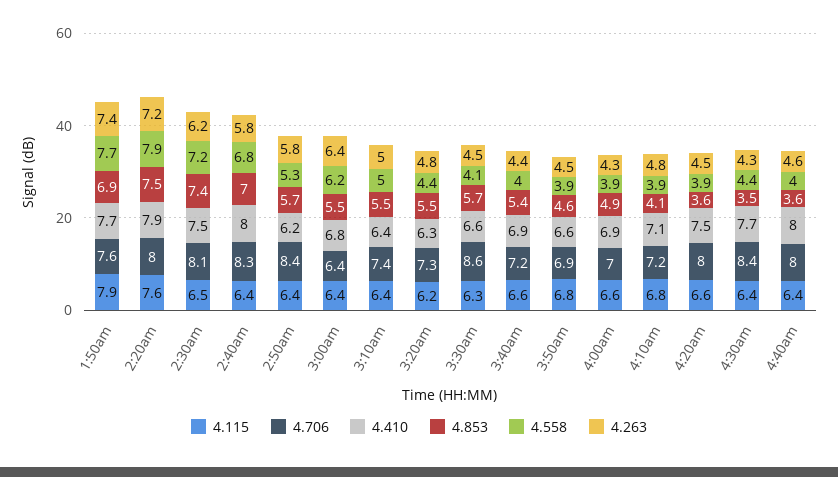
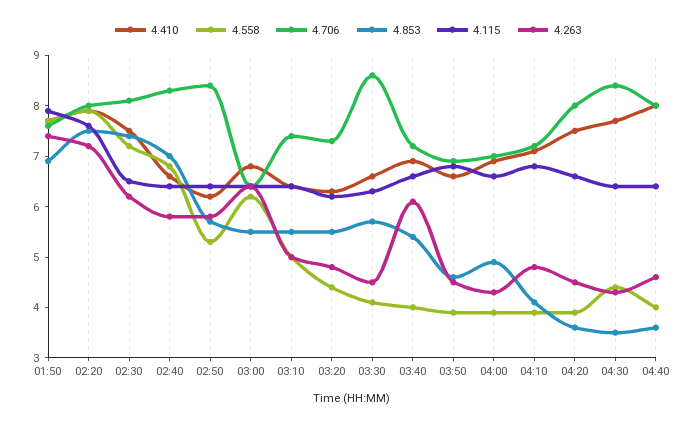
  {
    "4.115": {
      "1:50am": 7.9,
      "2:20am": 7.6,
      "2:30am": 6.5,
      "2:40am": 6.4,
      "2:50am": 6.4,
      "3:00am": 6.4,
      "3:10am": 6.4,
      "3:20am": 6.2,
      "3:30am": 6.3,
      "3:40am": 6.6,
      "3:50am": 6.8,
      "4:00am": 6.6,
      "4:10am": 6.8,
      "4:20am": 6.6,
      "4:30am": 6.4,
      "4:40am": 6.4
    },
    "4.706": {
      "1:50am": 7.6,
      "2:20am": 8,
      "2:30am": 8.1,
      "2:40am": 8.3,
      "2:50am": 8.4,
      "3:00am": 6.4,
      "3:10am": 7.4,
      "3:20am": 7.3,
      "3:30am": 8.6,
      "3:40am": 7.2,
      "3:50am": 6.9,
      "4:00am": 7,
      "4:10am": 7.2,
      "4:20am": 8,
      "4:30am": 8.4,
      "4:40am": 8
    },
    "4.410": {
      "1:50am": 7.7,
      "2:20am": 7.9,
      "2:30am": 7.5,
-     "2:40am": 8,
+     "2:40am": 6.5,
      "2:50am": 6.2,
      "3:00am": 6.8,
      "3:10am": 6.4,
      "3:20am": 6.3,
      "3:30am": 6.6,
      "3:40am": 6.9,
      "3:50am": 6.6,
      "4:00am": 6.9,
      "4:10am": 7.1,
      "4:20am": 7.5,
      "4:30am": 7.7,
      "4:40am": 8
    },
    "4.853": {
      "1:50am": 6.9,
      "2:20am": 7.5,
      "2:30am": 7.4,
      "2:40am": 7,
      "2:50am": 5.7,
      "3:00am": 5.5,
      "3:10am": 5.5,
      "3:20am": 5.5,
      "3:30am": 5.7,
      "3:40am": 5.4,
      "3:50am": 4.6,
      "4:00am": 4.9,
      "4:10am": 4.1,
      "4:20am": 3.6,
      "4:30am": 3.5,
      "4:40am": 3.6
    },
    "4.558": {
      "1:50am": 7.7,
      "2:20am": 7.9,
      "2:30am": 7.2,
      "2:40am": 6.8,
      "2:50am": 5.3,
      "3:00am": 6.2,
      "3:10am": 5,
      "3:20am": 4.4,
      "3:30am": 4.1,
      "3:40am": 4,
      "3:50am": 3.9,
      "4:00am": 3.9,
      "4:10am": 3.9,
      "4:20am": 3.9,
      "4:30am": 4.4,
      "4:40am": 4
    },
    "4.263": {
      "1:50am": 7.4,
      "2:20am": 7.2,
      "2:30am": 6.2,
      "2:40am": 5.8,
      "2:50am": 5.8,
      "3:00am": 6.4,
      "3:10am": 5,
      "3:20am": 4.8,
      "3:30am": 4.5,
-     "3:40am": 4.4,
+     "3:40am": 6,
      "3:50am": 4.5,
      "4:00am": 4.3,
      "4:10am": 4.8,
      "4:20am": 4.5,
      "4:30am": 4.3,
      "4:40am": 4.6
    }
  }

